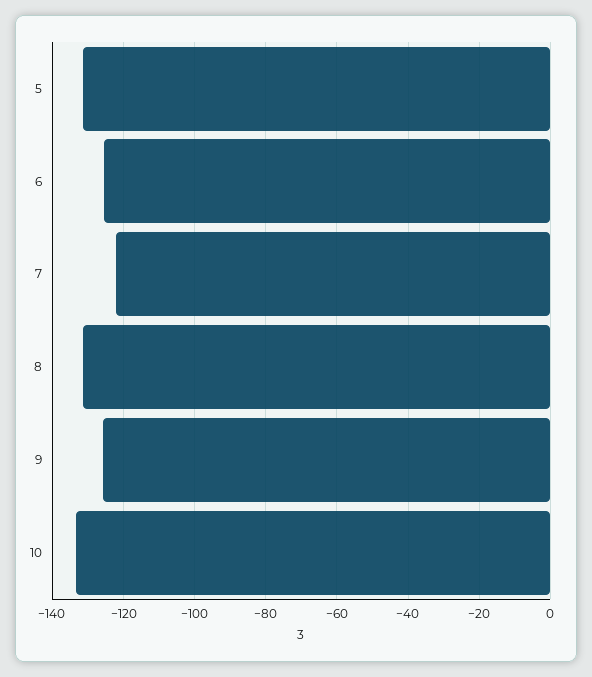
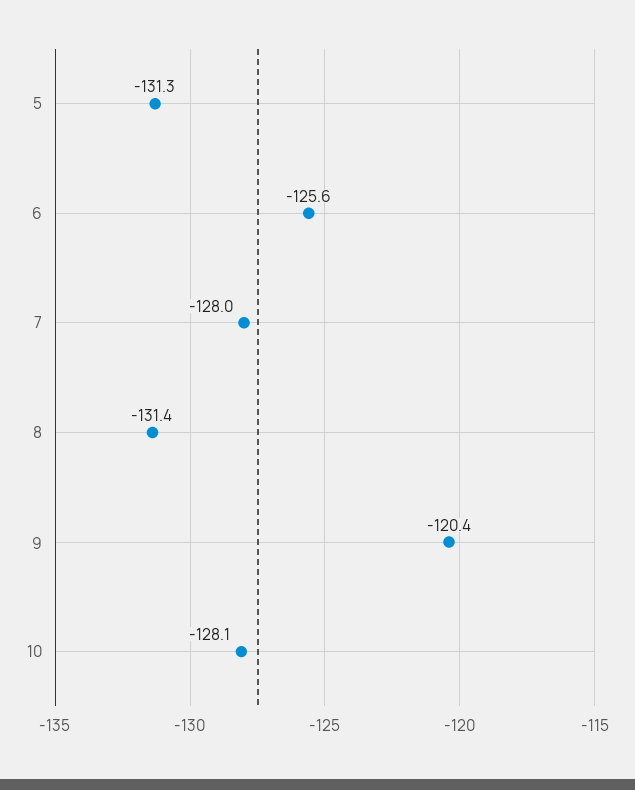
  {
    "5": -131.3,
    "6": -125.6,
-   "7": -122,
+   "7": -128,
    "8": -131.4,
-   "9": -126,
+   "9": -120.4,
-   "10": -134
+   "10": -128.1
  }

